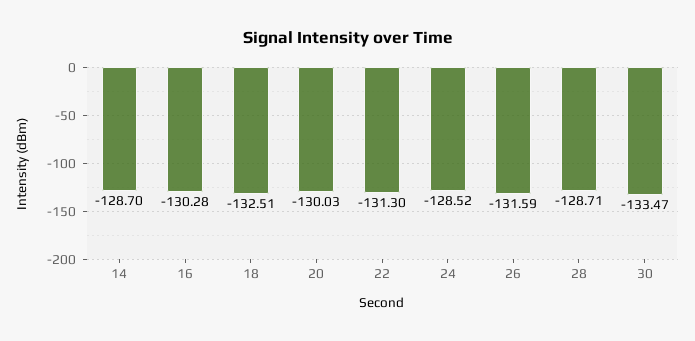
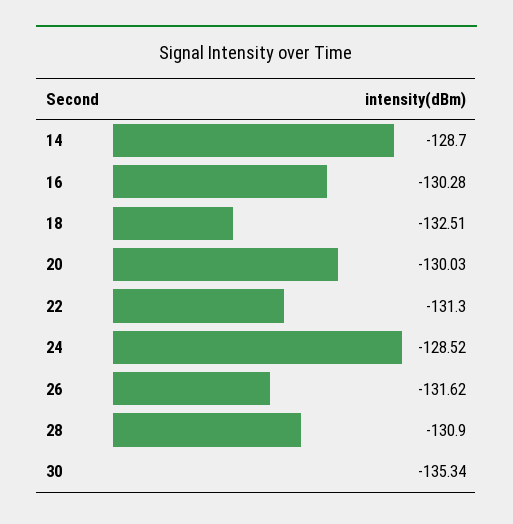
  {
    "14": -128.7,
    "16": -130.28,
    "18": -132.51,
    "20": -130.03,
    "22": -131.3,
    "24": -128.52,
-   "26": -131.59,
+   "26": -131.62,
-   "28": -128.71,
+   "28": -130.9,
-   "30": -133.47
+   "30": -135.34
  }

